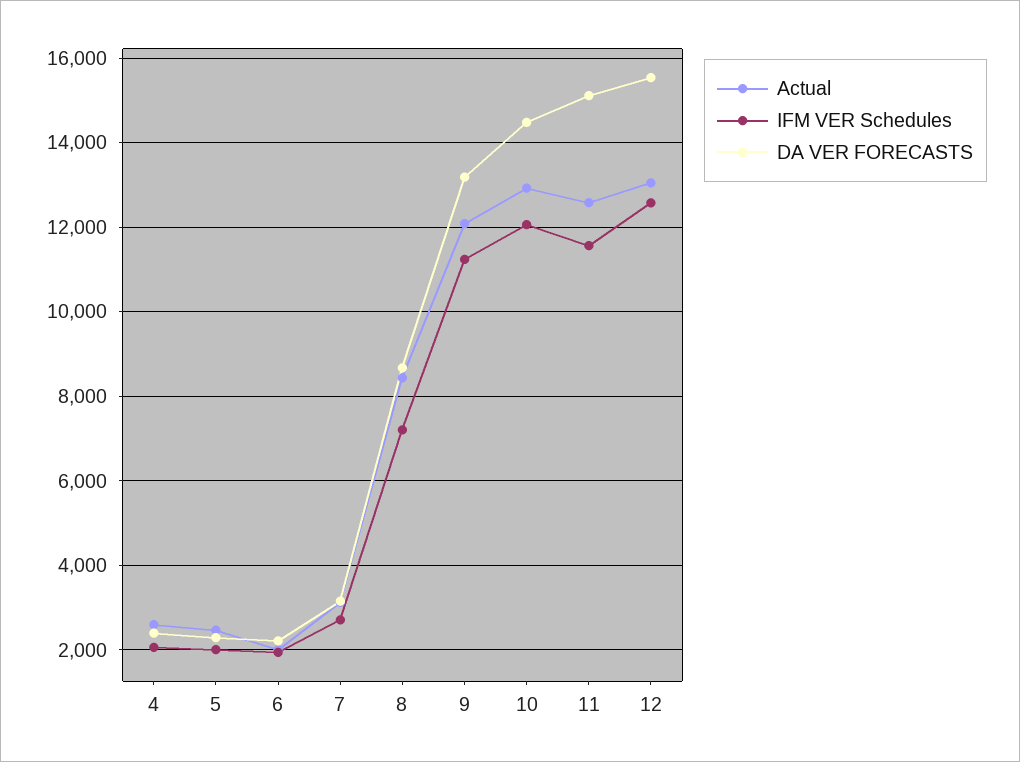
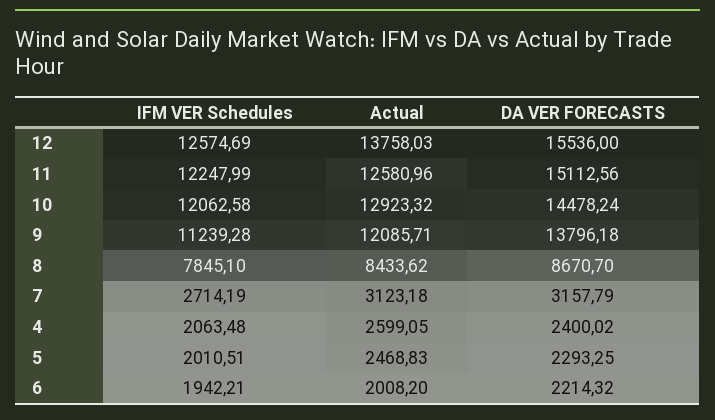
  {
    "Actual": {
      "4": 2599.05,
      "5": 2468.83,
      "6": 2008.2,
      "7": 3123.18,
      "8": 8433.62,
      "9": 12085.71,
      "10": 12923.32,
      "11": 12580.96,
-     "12": 13000
+     "12": 13758.03
    },
    "IFM VER Schedules": {
      "4": 2063.48,
      "5": 2010.51,
      "6": 1942.21,
      "7": 2714.19,
-     "8": 7200,
+     "8": 7845.1,
      "9": 11239.28,
      "10": 12062.58,
-     "11": 11600,
+     "11": 12247.99,
      "12": 12574.69
    },
    "DA VER FORECASTS": {
      "4": 2400.02,
      "5": 2293.25,
      "6": 2214.32,
      "7": 3157.79,
      "8": 8670.7,
-     "9": 13200,
+     "9": 13796.18,
      "10": 14478.24,
      "11": 15112.56,
      "12": 15536
    }
  }

